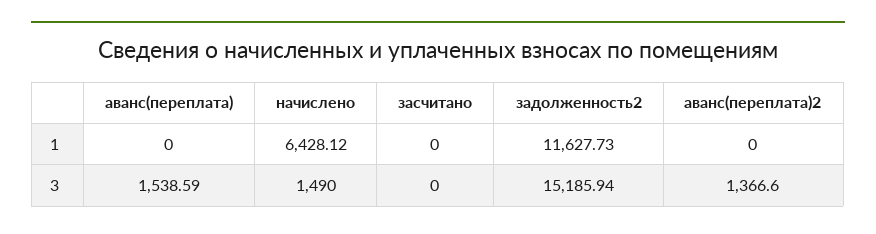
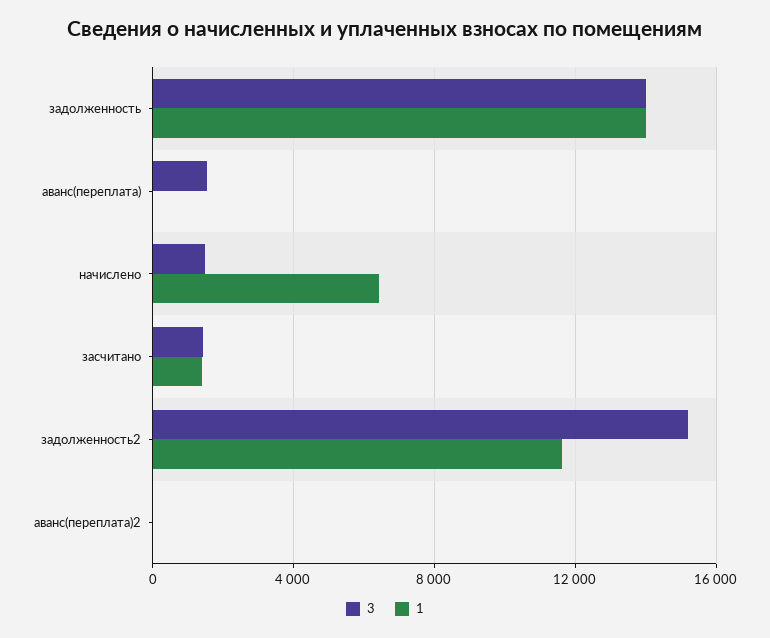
  {
    "1": {
      "аванс(переплата)": 0,
      "начислено": 6428.12,
-     "засчитано": 0,
+     "засчитано": 1500,
      "задолженность2": 11627.73,
-     "аванс(переплата)2": 0
+     "аванс(переплата)2": 0,
+     "задолженность": 14000
    },
    "3": {
      "аванс(переплата)": 1538.59,
      "начислено": 1490,
-     "засчитано": 0,
+     "засчитано": 1500,
      "задолженность2": 15185.94,
-     "аванс(переплата)2": 1366.6
+     "аванс(переплата)2": 0,
+     "задолженность": 14000
    }
  }

